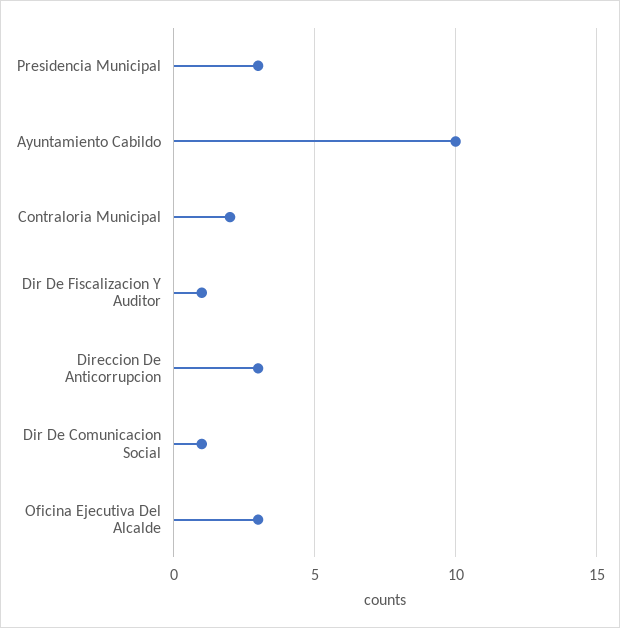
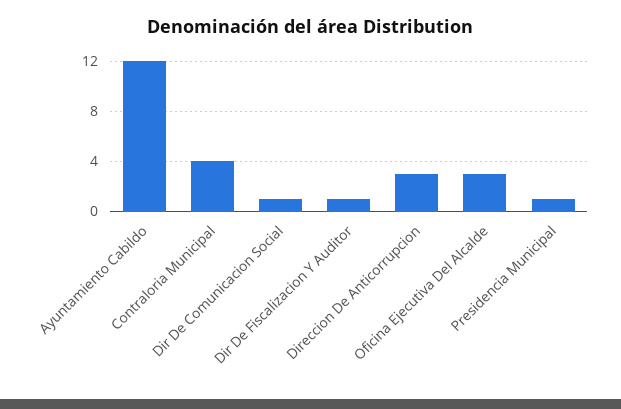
  {
-   "Presidencia Municipal": 3,
+   "Presidencia Municipal": 1,
-   "Ayuntamiento Cabildo": 10,
+   "Ayuntamiento Cabildo": 12,
-   "Contraloria Municipal": 2,
+   "Contraloria Municipal": 4,
    "Dir De Fiscalizacion Y Auditor": 1,
    "Direccion De Anticorrupcion": 3,
    "Dir De Comunicacion Social": 1,
    "Oficina Ejecutiva Del Alcalde": 3
  }

